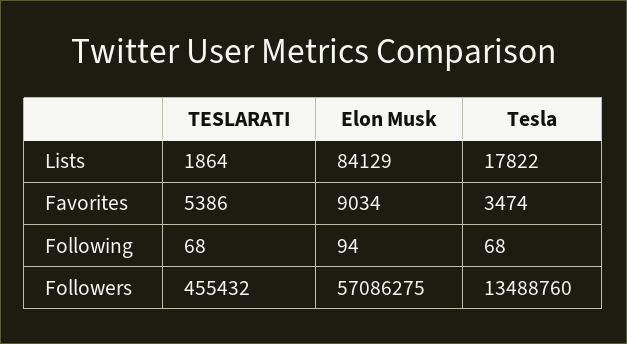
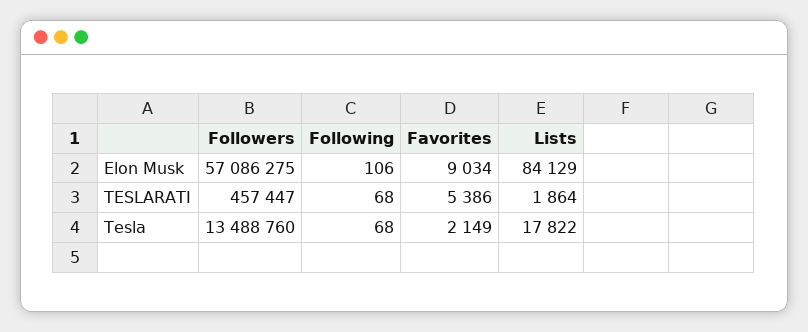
  {
    "TESLARATI": {
      "Lists": 1864,
      "Favorites": 5386,
      "Following": 68,
-     "Followers": 455432
+     "Followers": 457447
    },
    "Elon Musk": {
      "Lists": 84129,
      "Favorites": 9034,
-     "Following": 94,
+     "Following": 106,
      "Followers": 57086275
    },
    "Tesla": {
      "Lists": 17822,
-     "Favorites": 3474,
+     "Favorites": 2149,
      "Following": 68,
      "Followers": 13488760
    }
  }

